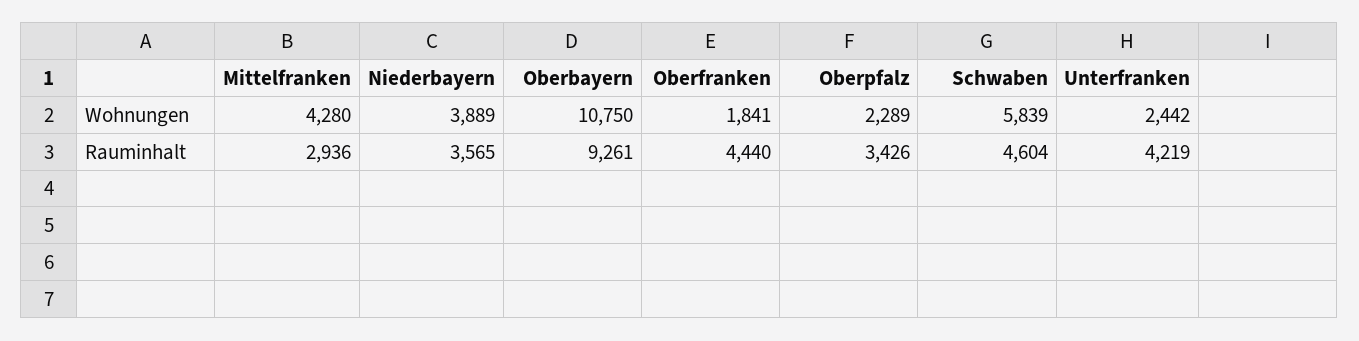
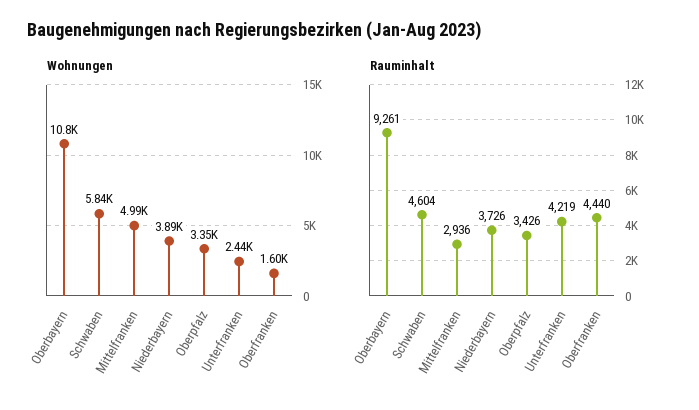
  {
    "Wohnungen": {
-     "Mittelfranken": 4280,
+     "Mittelfranken": 4990,
      "Niederbayern": 3889,
      "Oberbayern": 10750,
-     "Oberfranken": 1841,
+     "Oberfranken": 1600,
-     "Oberpfalz": 2289,
+     "Oberpfalz": 3350,
      "Schwaben": 5839,
      "Unterfranken": 2442
    },
    "Rauminhalt": {
      "Mittelfranken": 2936,
-     "Niederbayern": 3565,
+     "Niederbayern": 3726,
      "Oberbayern": 9261,
      "Oberfranken": 4440,
      "Oberpfalz": 3426,
      "Schwaben": 4604,
      "Unterfranken": 4219
    }
  }

